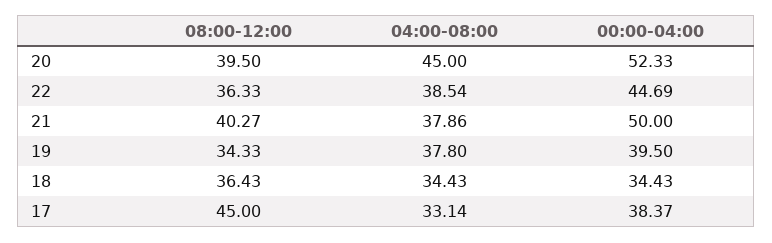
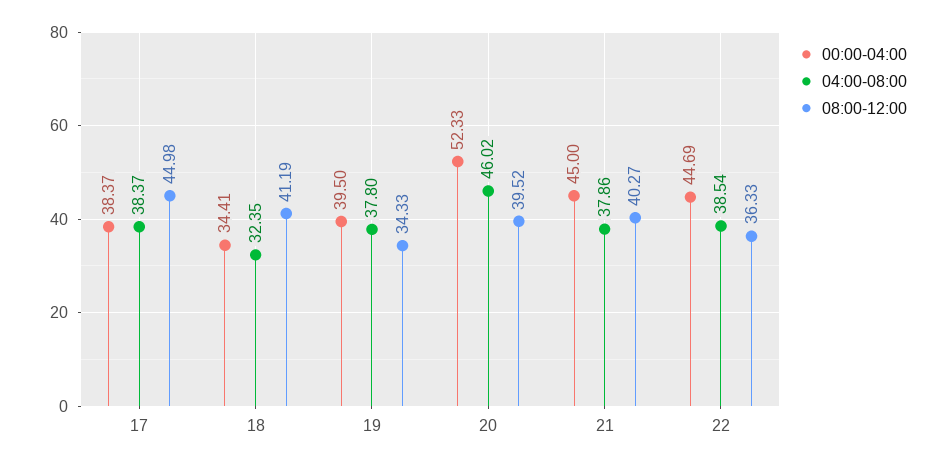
  {
    "08:00-12:00": {
-     "20": 39.5,
+     "20": 39.52,
      "22": 36.33,
      "21": 40.27,
      "19": 34.33,
-     "18": 36.43,
+     "18": 41.19,
-     "17": 45
+     "17": 44.98
    },
    "04:00-08:00": {
-     "20": 45,
+     "20": 46.02,
      "22": 38.54,
      "21": 37.86,
      "19": 37.8,
-     "18": 34.43,
+     "18": 32.35,
-     "17": 33.14
+     "17": 38.37
    },
    "00:00-04:00": {
      "20": 52.33,
      "22": 44.69,
-     "21": 50,
+     "21": 45,
      "19": 39.5,
-     "18": 34.43,
+     "18": 34.41,
      "17": 38.37
    }
  }

